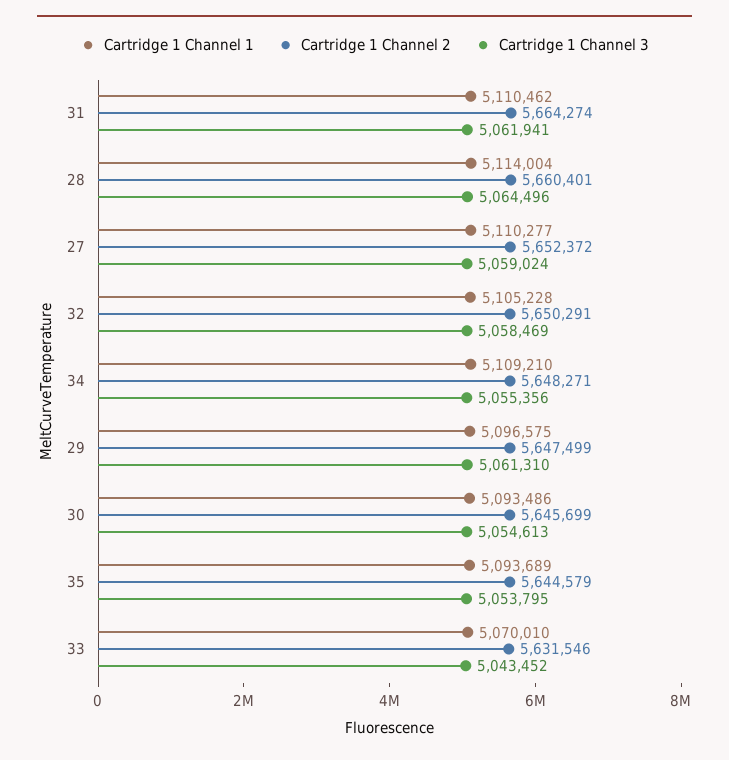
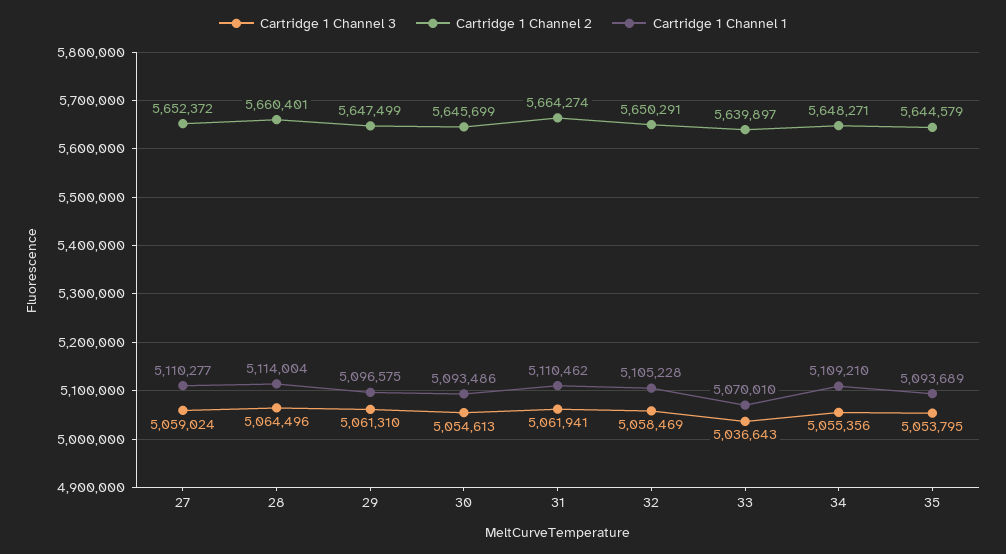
  {
    "Cartridge 1 Channel 1": {
      "31": 5110462,
      "28": 5114004,
      "27": 5110277,
      "32": 5105228,
      "34": 5109210,
      "29": 5096575,
      "30": 5093486,
      "35": 5093689,
      "33": 5070010
    },
    "Cartridge 1 Channel 2": {
      "31": 5664274,
      "28": 5660401,
      "27": 5652372,
      "32": 5650291,
      "34": 5648271,
      "29": 5647499,
      "30": 5645699,
      "35": 5644579,
-     "33": 5631546
+     "33": 5639897
    },
    "Cartridge 1 Channel 3": {
      "31": 5061941,
      "28": 5064496,
      "27": 5059024,
      "32": 5058469,
      "34": 5055356,
      "29": 5061310,
      "30": 5054613,
      "35": 5053795,
-     "33": 5043452
+     "33": 5036643
    }
  }

